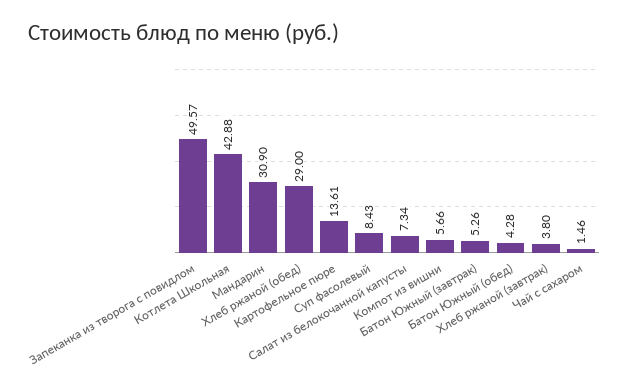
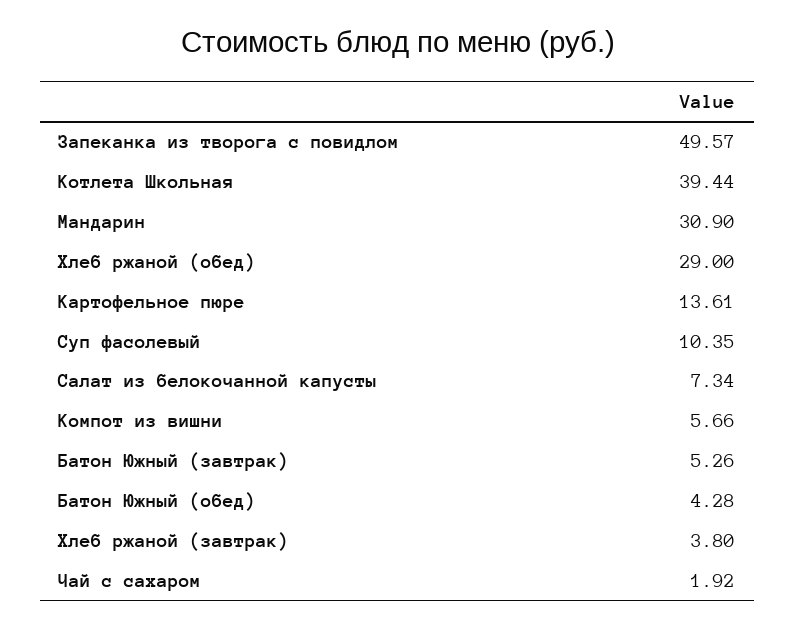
  {
    "Запеканка из творога с повидлом": 49.57,
-   "Котлета Школьная": 42.88,
+   "Котлета Школьная": 39.44,
    "Мандарин": 30.9,
    "Хлеб ржаной (обед)": 29,
    "Картофельное пюре": 13.61,
-   "Суп фасолевый": 8.43,
+   "Суп фасолевый": 10.35,
    "Салат из белокочанной капусты": 7.34,
    "Компот из вишни": 5.66,
    "Батон Южный (завтрак)": 5.26,
    "Батон Южный (обед)": 4.28,
    "Хлеб ржаной (завтрак)": 3.8,
-   "Чай с сахаром": 1.46
+   "Чай с сахаром": 1.92
  }

